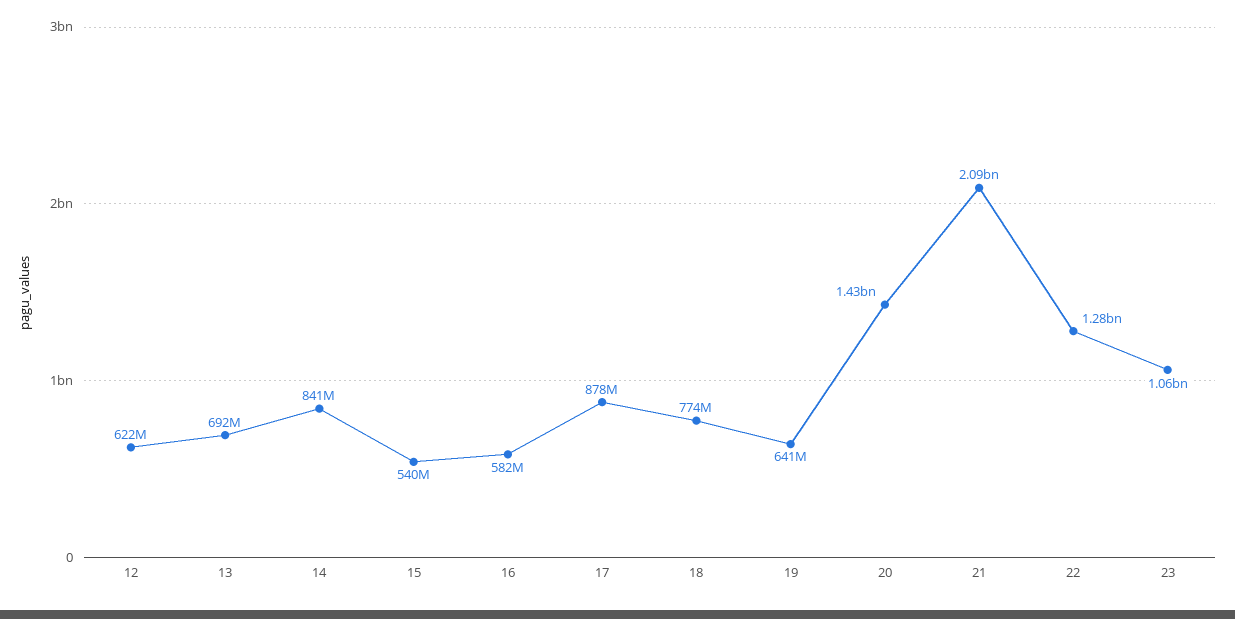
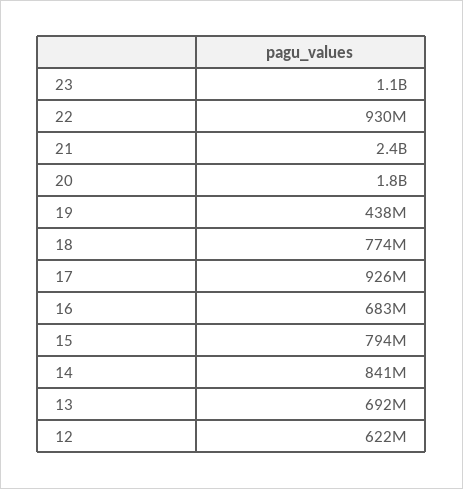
  {
    "12": 622000000,
    "13": 692000000,
    "14": 841000000,
-   "15": 540000000,
+   "15": 794000000,
-   "16": 582000000,
+   "16": 683000000,
-   "17": 878000000,
+   "17": 926000000,
    "18": 774000000,
-   "19": 641000000,
+   "19": 438000000,
-   "20": 1430000000,
+   "20": 1800000000,
-   "21": 2090000000,
+   "21": 2400000000,
-   "22": 1280000000,
+   "22": 930000000,
    "23": 1060000000
  }

